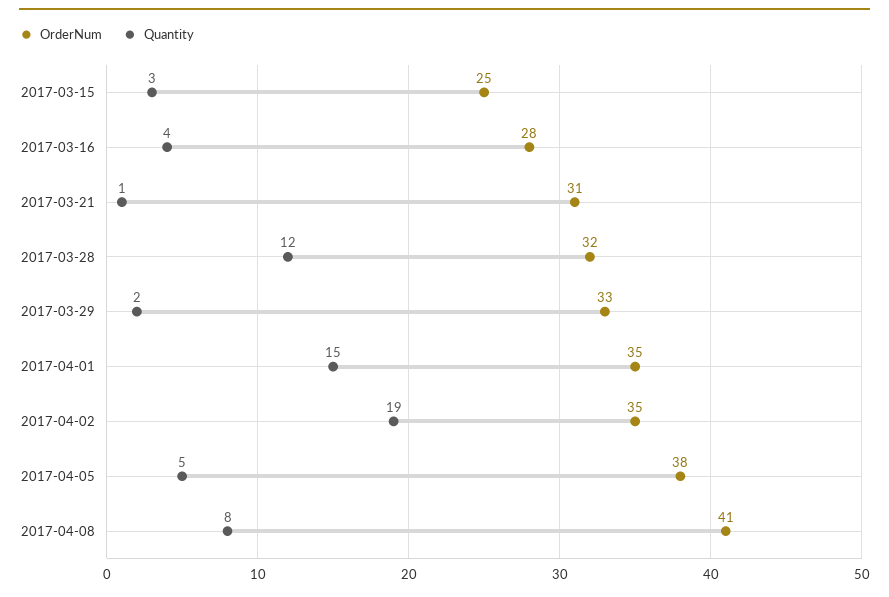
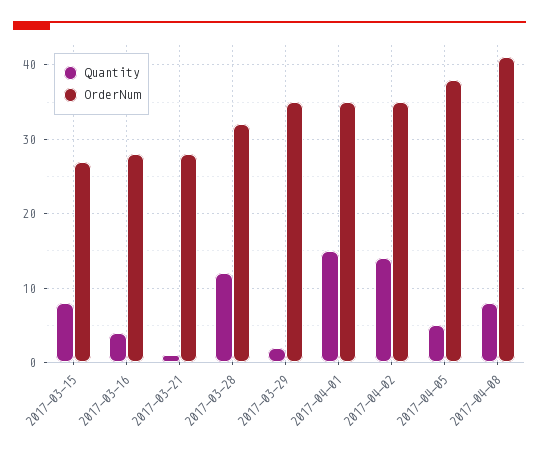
  {
    "OrderNum": {
-     "2017-03-15": 25,
+     "2017-03-15": 27,
      "2017-03-16": 28,
-     "2017-03-21": 31,
+     "2017-03-21": 28,
      "2017-03-28": 32,
-     "2017-03-29": 33,
+     "2017-03-29": 35,
      "2017-04-01": 35,
      "2017-04-02": 35,
      "2017-04-05": 38,
      "2017-04-08": 41
    },
    "Quantity": {
-     "2017-03-15": 3,
+     "2017-03-15": 8,
      "2017-03-16": 4,
      "2017-03-21": 1,
      "2017-03-28": 12,
      "2017-03-29": 2,
      "2017-04-01": 15,
-     "2017-04-02": 19,
+     "2017-04-02": 14,
      "2017-04-05": 5,
      "2017-04-08": 8
    }
  }

